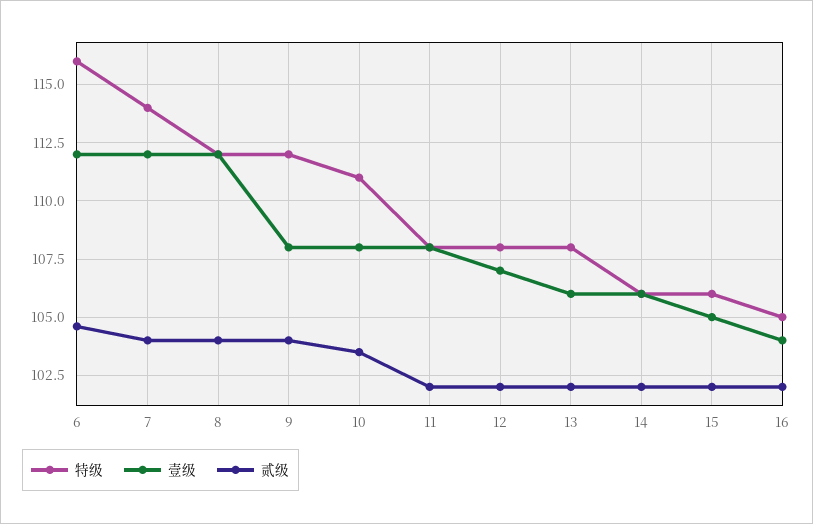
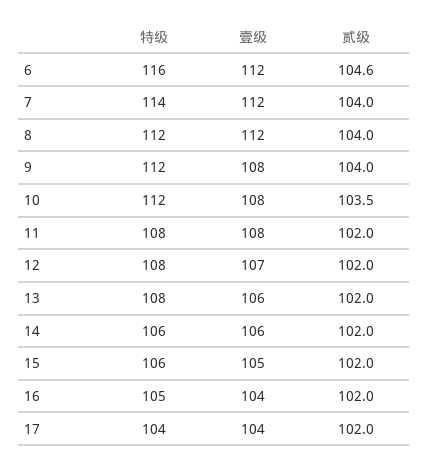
  {
    "特级": {
      "6": 116,
      "7": 114,
      "8": 112,
      "9": 112,
-     "10": 111,
+     "10": 112,
      "11": 108,
      "12": 108,
      "13": 108,
      "14": 106,
      "15": 106,
-     "16": 105
+     "16": 105,
+     "17": 104
    },
    "壹级": {
      "6": 112,
      "7": 112,
      "8": 112,
      "9": 108,
      "10": 108,
      "11": 108,
      "12": 107,
      "13": 106,
      "14": 106,
      "15": 105,
-     "16": 104
+     "16": 104,
+     "17": 104
    },
    "贰级": {
      "6": 104.6,
      "7": 104,
      "8": 104,
      "9": 104,
      "10": 103.5,
      "11": 102,
      "12": 102,
      "13": 102,
      "14": 102,
      "15": 102,
-     "16": 102
+     "16": 102,
+     "17": 102
    }
  }

